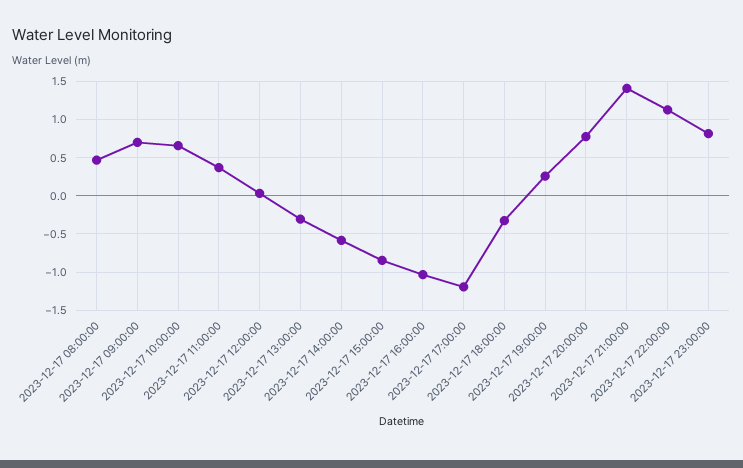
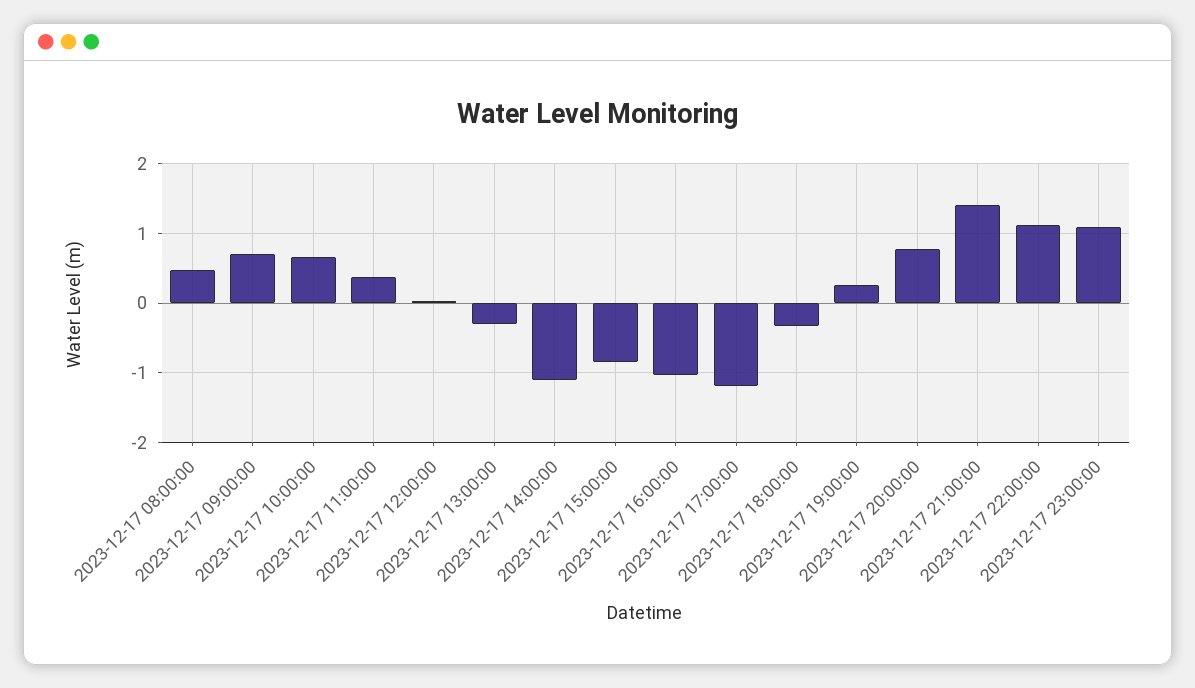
  {
    "2023-12-17 08:00:00": 0.5,
    "2023-12-17 09:00:00": 0.7,
    "2023-12-17 10:00:00": 0.7,
    "2023-12-17 11:00:00": 0.4,
    "2023-12-17 12:00:00": 0,
    "2023-12-17 13:00:00": -0.3,
-   "2023-12-17 14:00:00": -0.6,
+   "2023-12-17 14:00:00": -1.1,
    "2023-12-17 15:00:00": -0.8,
    "2023-12-17 16:00:00": -1,
    "2023-12-17 17:00:00": -1.2,
    "2023-12-17 18:00:00": -0.3,
    "2023-12-17 19:00:00": 0.3,
    "2023-12-17 20:00:00": 0.8,
    "2023-12-17 21:00:00": 1.4,
    "2023-12-17 22:00:00": 1.1,
-   "2023-12-17 23:00:00": 0.8
+   "2023-12-17 23:00:00": 1.1
  }

